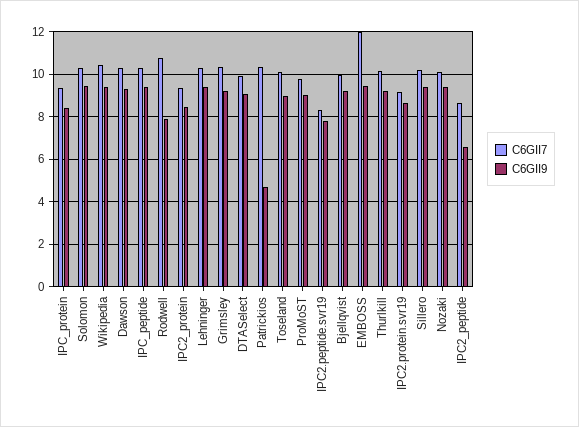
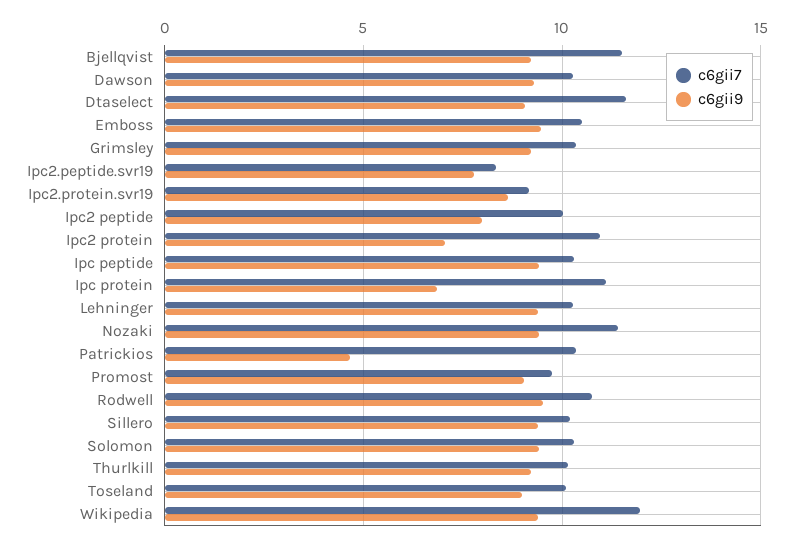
  {
    "C6GII7": {
-     "IPC_protein": 9.5,
+     "IPC_protein": 11,
      "Solomon": 10.5,
-     "Wikipedia": 10.5,
+     "Wikipedia": 12,
      "Dawson": 10.5,
      "IPC_peptide": 10.5,
      "Rodwell": 11,
-     "IPC2_protein": 9.5,
+     "IPC2_protein": 11,
      "Lehninger": 10.5,
      "Grimsley": 10.5,
-     "DTASelect": 10,
+     "DTASelect": 11.5,
      "Patrickios": 10.5,
      "Toseland": 10,
      "ProMoST": 10,
      "IPC2.peptide.svr19": 8.5,
-     "Bjellqvist": 10,
+     "Bjellqvist": 11.5,
-     "EMBOSS": 12,
+     "EMBOSS": 10.5,
      "Thurlkill": 10,
      "IPC2.protein.svr19": 9,
      "Sillero": 10,
-     "Nozaki": 10,
+     "Nozaki": 11.5,
-     "IPC2_peptide": 8.5
+     "IPC2_peptide": 10
    },
    "C6GII9": {
-     "IPC_protein": 8.5,
+     "IPC_protein": 7,
      "Solomon": 9.5,
      "Wikipedia": 9.5,
      "Dawson": 9.5,
      "IPC_peptide": 9.5,
-     "Rodwell": 8,
+     "Rodwell": 9.5,
-     "IPC2_protein": 8.5,
+     "IPC2_protein": 7,
      "Lehninger": 9.5,
      "Grimsley": 9,
      "DTASelect": 9,
      "Patrickios": 4.5,
      "Toseland": 9,
      "ProMoST": 9,
      "IPC2.peptide.svr19": 8,
      "Bjellqvist": 9,
      "EMBOSS": 9.5,
      "Thurlkill": 9,
      "IPC2.protein.svr19": 8.5,
      "Sillero": 9.5,
      "Nozaki": 9.5,
-     "IPC2_peptide": 6.5
+     "IPC2_peptide": 8
    }
  }

